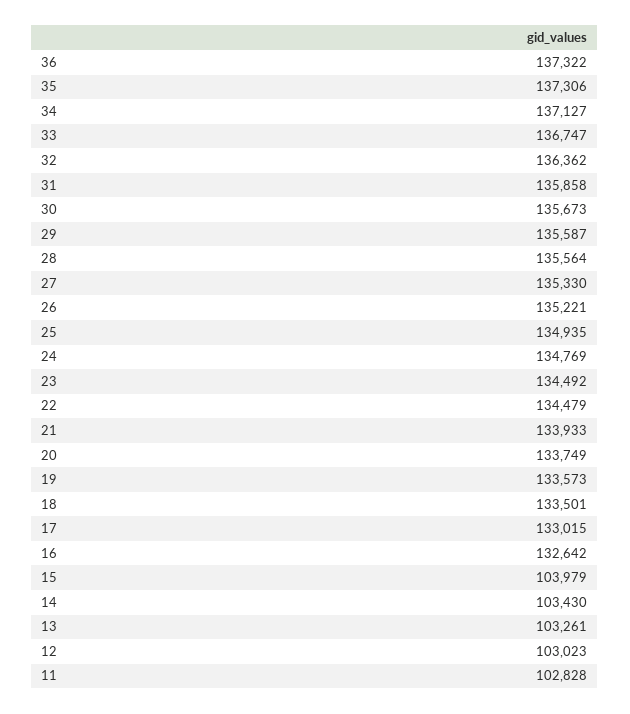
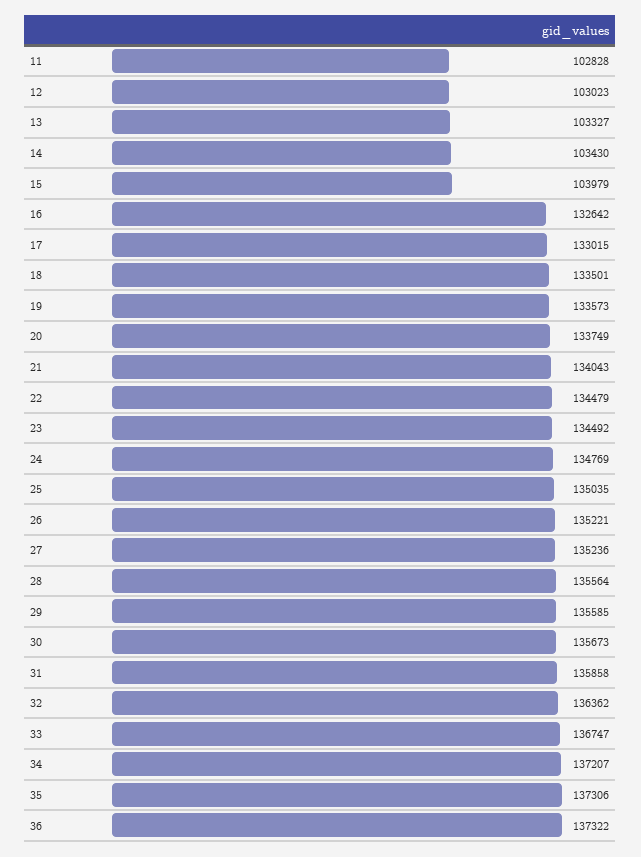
  {
    "36": 137322,
    "35": 137306,
-   "34": 137127,
+   "34": 137207,
    "33": 136747,
    "32": 136362,
    "31": 135858,
    "30": 135673,
-   "29": 135587,
+   "29": 135585,
    "28": 135564,
-   "27": 135330,
+   "27": 135236,
    "26": 135221,
-   "25": 134935,
+   "25": 135035,
    "24": 134769,
    "23": 134492,
    "22": 134479,
-   "21": 133933,
+   "21": 134043,
    "20": 133749,
    "19": 133573,
    "18": 133501,
    "17": 133015,
    "16": 132642,
    "15": 103979,
    "14": 103430,
-   "13": 103261,
+   "13": 103327,
    "12": 103023,
    "11": 102828
  }

